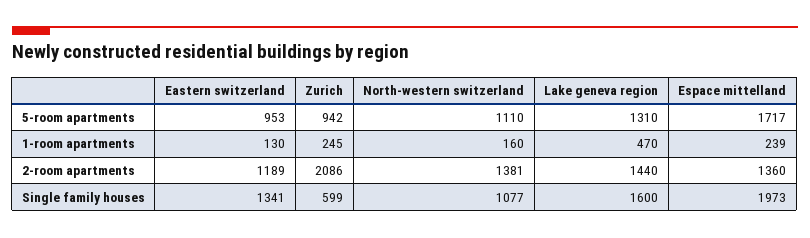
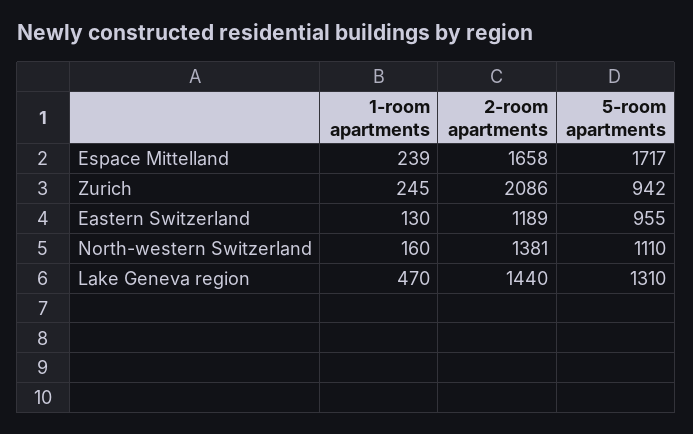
  {
    "Eastern switzerland": {
-     "5-room apartments": 953,
+     "5-room apartments": 955,
      "1-room apartments": 130,
-     "2-room apartments": 1189,
+     "2-room apartments": 1189
-     "Single family houses": 1341
    },
    "Zurich": {
      "5-room apartments": 942,
      "1-room apartments": 245,
-     "2-room apartments": 2086,
+     "2-room apartments": 2086
-     "Single family houses": 599
    },
    "North-western switzerland": {
      "5-room apartments": 1110,
      "1-room apartments": 160,
-     "2-room apartments": 1381,
+     "2-room apartments": 1381
-     "Single family houses": 1077
    },
    "Lake geneva region": {
      "5-room apartments": 1310,
      "1-room apartments": 470,
-     "2-room apartments": 1440,
+     "2-room apartments": 1440
-     "Single family houses": 1600
    },
    "Espace mittelland": {
      "5-room apartments": 1717,
      "1-room apartments": 239,
-     "2-room apartments": 1360,
+     "2-room apartments": 1658
-     "Single family houses": 1973
    }
  }

